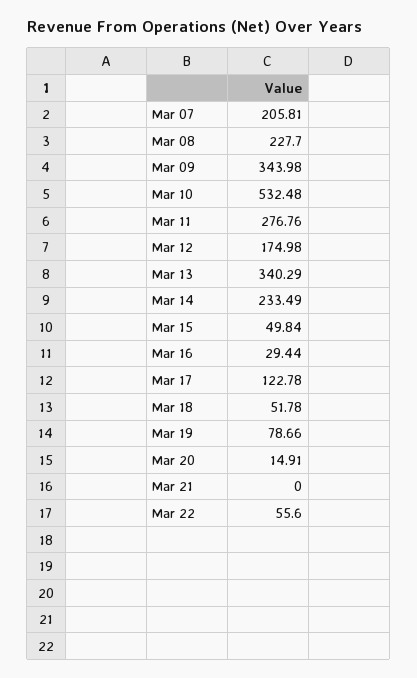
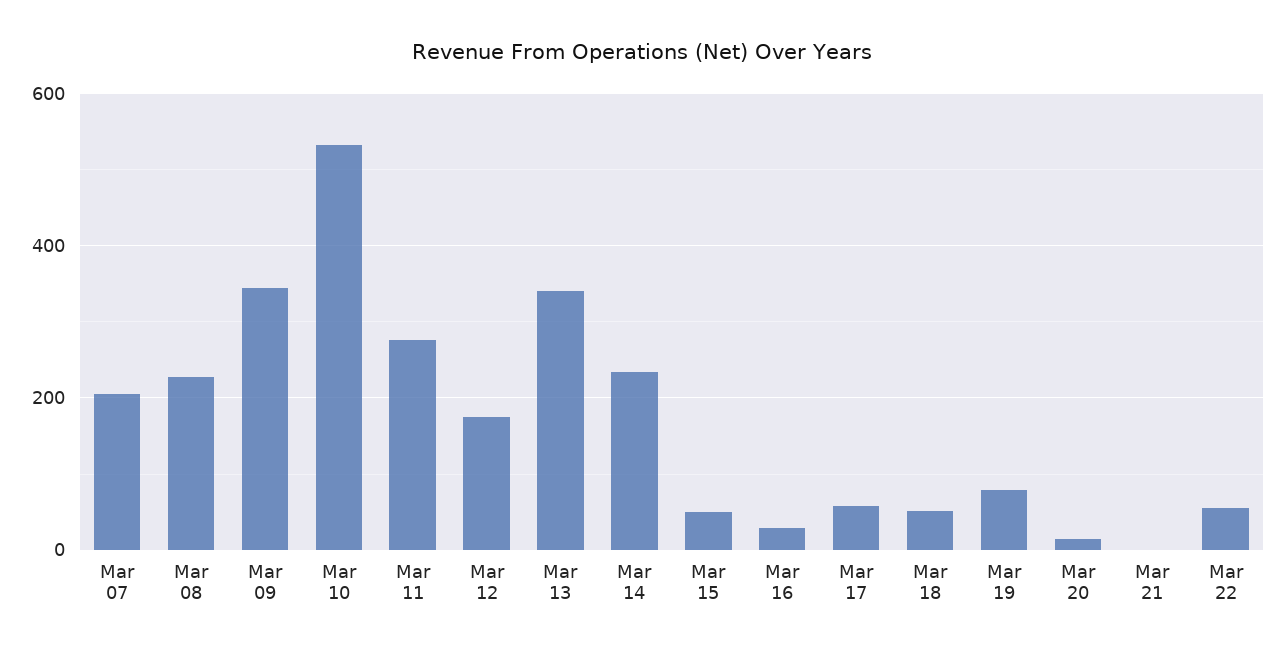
  {
    "Mar 07": 205.81,
    "Mar 08": 227.7,
    "Mar 09": 343.98,
    "Mar 10": 532.48,
    "Mar 11": 276.76,
    "Mar 12": 174.98,
    "Mar 13": 340.29,
    "Mar 14": 233.49,
    "Mar 15": 49.84,
    "Mar 16": 29.44,
-   "Mar 17": 122.78,
+   "Mar 17": 60,
    "Mar 18": 51.78,
    "Mar 19": 78.66,
    "Mar 20": 14.91,
    "Mar 21": 0,
    "Mar 22": 55.6
  }

